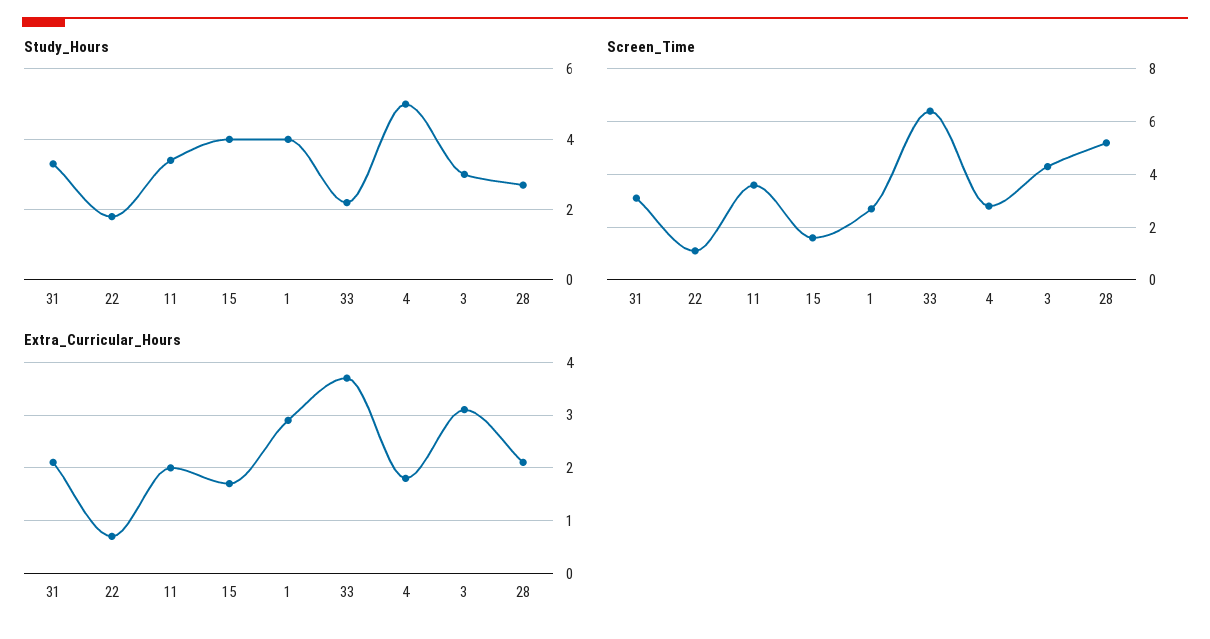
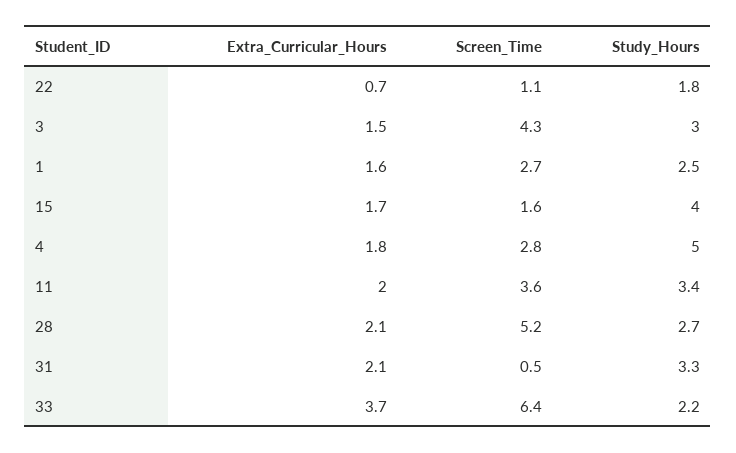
  {
    "Study_Hours": {
      "31": 3.3,
      "22": 1.8,
      "11": 3.4,
      "15": 4,
-     "1": 4,
+     "1": 2.5,
      "33": 2.2,
      "4": 5,
      "3": 3,
      "28": 2.7
    },
    "Screen_Time": {
-     "31": 3,
+     "31": 0.5,
      "22": 1.1,
      "11": 3.6,
      "15": 1.6,
      "1": 2.7,
      "33": 6.4,
      "4": 2.8,
      "3": 4.3,
      "28": 5.2
    },
    "Extra_Curricular_Hours": {
      "31": 2.1,
      "22": 0.7,
      "11": 2,
      "15": 1.7,
-     "1": 3,
+     "1": 1.6,
      "33": 3.7,
      "4": 1.8,
-     "3": 3,
+     "3": 1.5,
      "28": 2.1
    }
  }

